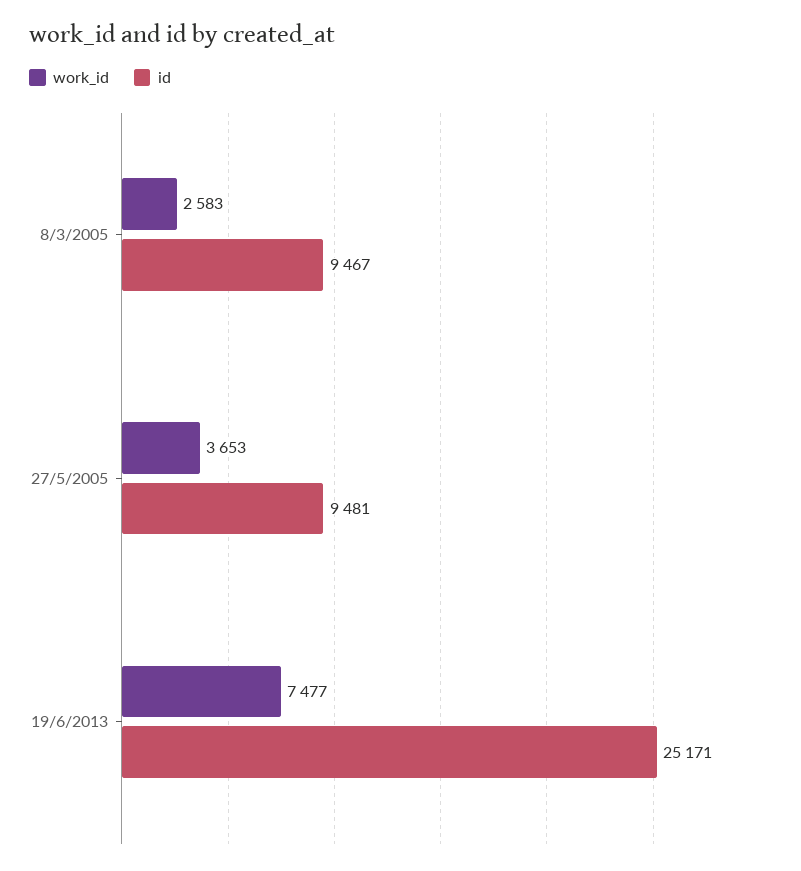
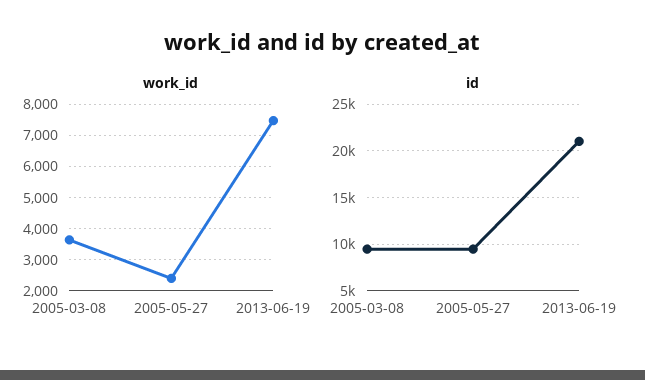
  {
    "work_id": {
-     "8/3/2005": 2583,
+     "8/3/2005": 3600,
-     "27/5/2005": 3653,
+     "27/5/2005": 2400,
      "19/6/2013": 7477
    },
    "id": {
      "8/3/2005": 9467,
      "27/5/2005": 9481,
-     "19/6/2013": 25171
+     "19/6/2013": 21000
    }
  }

